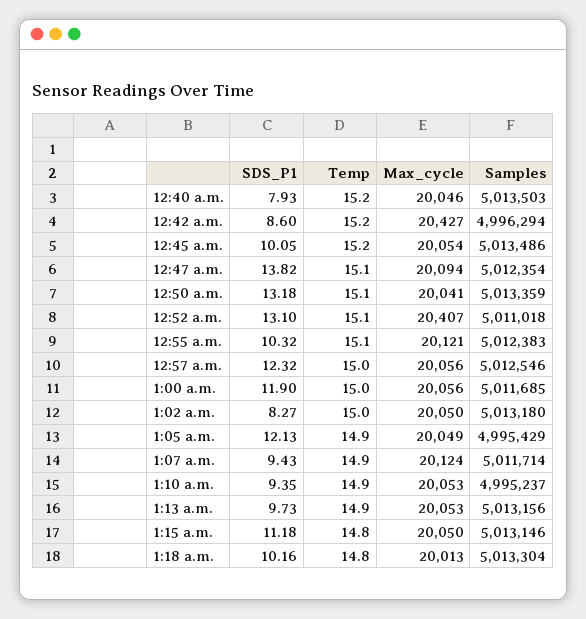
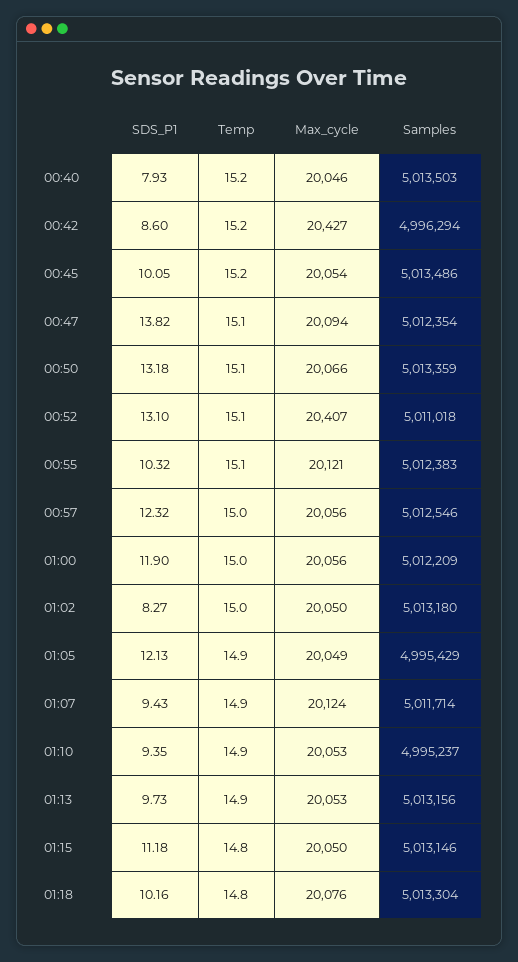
  {
    "SDS_P1": {
      "12:40 a.m.": 7.93,
      "12:42 a.m.": 8.6,
      "12:45 a.m.": 10.05,
      "12:47 a.m.": 13.82,
      "12:50 a.m.": 13.18,
      "12:52 a.m.": 13.1,
      "12:55 a.m.": 10.32,
      "12:57 a.m.": 12.32,
      "1:00 a.m.": 11.9,
      "1:02 a.m.": 8.27,
      "1:05 a.m.": 12.13,
      "1:07 a.m.": 9.43,
      "1:10 a.m.": 9.35,
      "1:13 a.m.": 9.73,
      "1:15 a.m.": 11.18,
      "1:18 a.m.": 10.16
    },
    "Temp": {
      "12:40 a.m.": 15.2,
      "12:42 a.m.": 15.2,
      "12:45 a.m.": 15.2,
      "12:47 a.m.": 15.1,
      "12:50 a.m.": 15.1,
      "12:52 a.m.": 15.1,
      "12:55 a.m.": 15.1,
      "12:57 a.m.": 15,
      "1:00 a.m.": 15,
      "1:02 a.m.": 15,
      "1:05 a.m.": 14.9,
      "1:07 a.m.": 14.9,
      "1:10 a.m.": 14.9,
      "1:13 a.m.": 14.9,
      "1:15 a.m.": 14.8,
      "1:18 a.m.": 14.8
    },
    "Max_cycle": {
      "12:40 a.m.": 20046,
      "12:42 a.m.": 20427,
      "12:45 a.m.": 20054,
      "12:47 a.m.": 20094,
-     "12:50 a.m.": 20041,
+     "12:50 a.m.": 20066,
      "12:52 a.m.": 20407,
      "12:55 a.m.": 20121,
      "12:57 a.m.": 20056,
      "1:00 a.m.": 20056,
      "1:02 a.m.": 20050,
      "1:05 a.m.": 20049,
      "1:07 a.m.": 20124,
      "1:10 a.m.": 20053,
      "1:13 a.m.": 20053,
      "1:15 a.m.": 20050,
-     "1:18 a.m.": 20013
+     "1:18 a.m.": 20076
    },
    "Samples": {
      "12:40 a.m.": 5013503,
      "12:42 a.m.": 4996294,
      "12:45 a.m.": 5013486,
      "12:47 a.m.": 5012354,
      "12:50 a.m.": 5013359,
      "12:52 a.m.": 5011018,
      "12:55 a.m.": 5012383,
      "12:57 a.m.": 5012546,
-     "1:00 a.m.": 5011685,
+     "1:00 a.m.": 5012209,
      "1:02 a.m.": 5013180,
      "1:05 a.m.": 4995429,
      "1:07 a.m.": 5011714,
      "1:10 a.m.": 4995237,
      "1:13 a.m.": 5013156,
      "1:15 a.m.": 5013146,
      "1:18 a.m.": 5013304
    }
  }

